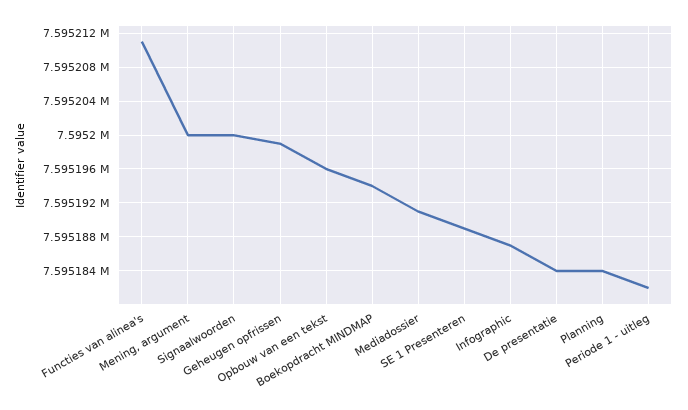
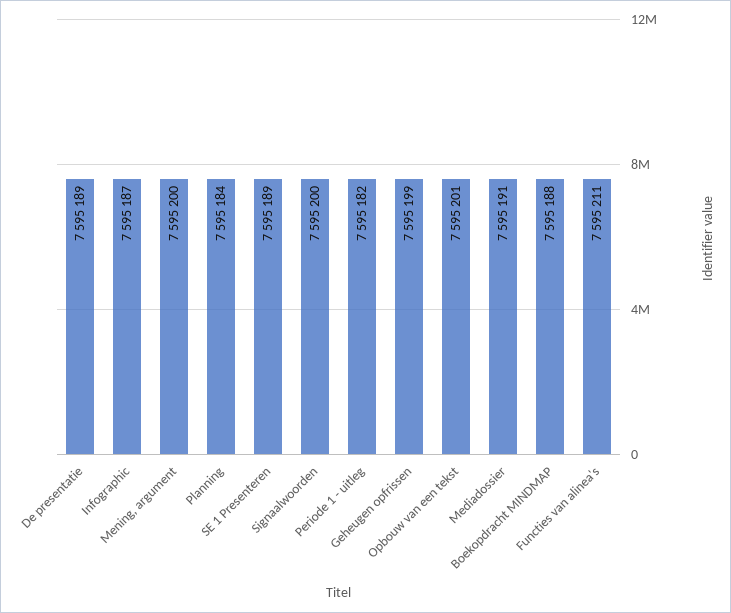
  {
    "Functies van alinea's": 7595211,
    "Mening, argument": 7595200,
    "Signaalwoorden": 7595200,
    "Geheugen opfrissen": 7595199,
-   "Opbouw van een tekst": 7595196,
+   "Opbouw van een tekst": 7595201,
-   "Boekopdracht MINDMAP": 7595194,
+   "Boekopdracht MINDMAP": 7595188,
    "Mediadossier": 7595191,
    "SE 1 Presenteren": 7595189,
    "Infographic": 7595187,
-   "De presentatie": 7595184,
+   "De presentatie": 7595189,
    "Planning": 7595184,
    "Periode 1 - uitleg": 7595182
  }

